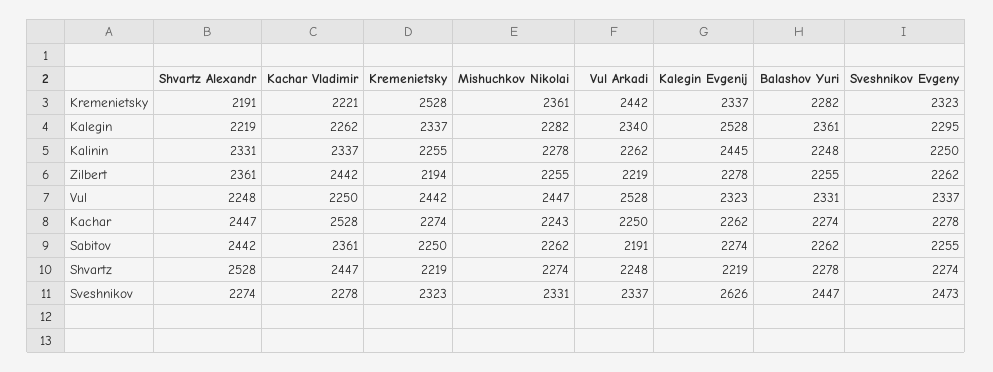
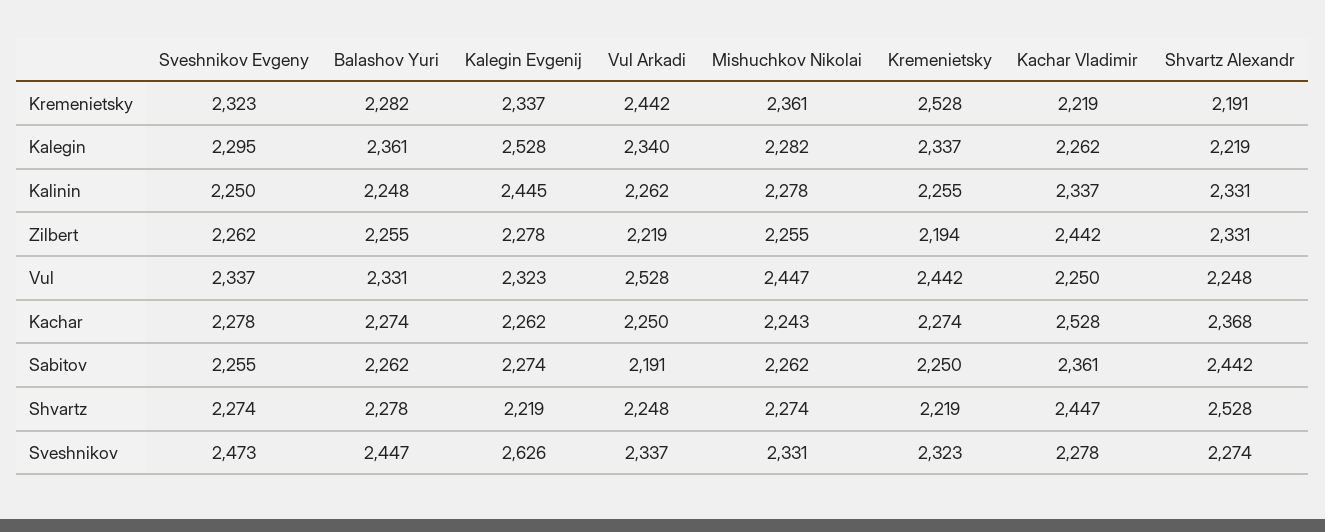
  {
    "Shvartz Alexandr": {
      "Kremenietsky": 2191,
      "Kalegin": 2219,
      "Kalinin": 2331,
-     "Zilbert": 2361,
+     "Zilbert": 2331,
      "Vul": 2248,
-     "Kachar": 2447,
+     "Kachar": 2368,
      "Sabitov": 2442,
      "Shvartz": 2528,
      "Sveshnikov": 2274
    },
    "Kachar Vladimir": {
-     "Kremenietsky": 2221,
+     "Kremenietsky": 2219,
      "Kalegin": 2262,
      "Kalinin": 2337,
      "Zilbert": 2442,
      "Vul": 2250,
      "Kachar": 2528,
      "Sabitov": 2361,
      "Shvartz": 2447,
      "Sveshnikov": 2278
    },
    "Kremenietsky": {
      "Kremenietsky": 2528,
      "Kalegin": 2337,
      "Kalinin": 2255,
      "Zilbert": 2194,
      "Vul": 2442,
      "Kachar": 2274,
      "Sabitov": 2250,
      "Shvartz": 2219,
      "Sveshnikov": 2323
    },
    "Mishuchkov Nikolai": {
      "Kremenietsky": 2361,
      "Kalegin": 2282,
      "Kalinin": 2278,
      "Zilbert": 2255,
      "Vul": 2447,
      "Kachar": 2243,
      "Sabitov": 2262,
      "Shvartz": 2274,
      "Sveshnikov": 2331
    },
    "Vul Arkadi": {
      "Kremenietsky": 2442,
      "Kalegin": 2340,
      "Kalinin": 2262,
      "Zilbert": 2219,
      "Vul": 2528,
      "Kachar": 2250,
      "Sabitov": 2191,
      "Shvartz": 2248,
      "Sveshnikov": 2337
    },
    "Kalegin Evgenij": {
      "Kremenietsky": 2337,
      "Kalegin": 2528,
      "Kalinin": 2445,
      "Zilbert": 2278,
      "Vul": 2323,
      "Kachar": 2262,
      "Sabitov": 2274,
      "Shvartz": 2219,
      "Sveshnikov": 2626
    },
    "Balashov Yuri": {
      "Kremenietsky": 2282,
      "Kalegin": 2361,
      "Kalinin": 2248,
      "Zilbert": 2255,
      "Vul": 2331,
      "Kachar": 2274,
      "Sabitov": 2262,
      "Shvartz": 2278,
      "Sveshnikov": 2447
    },
    "Sveshnikov Evgeny": {
      "Kremenietsky": 2323,
      "Kalegin": 2295,
      "Kalinin": 2250,
      "Zilbert": 2262,
      "Vul": 2337,
      "Kachar": 2278,
      "Sabitov": 2255,
      "Shvartz": 2274,
      "Sveshnikov": 2473
    }
  }

